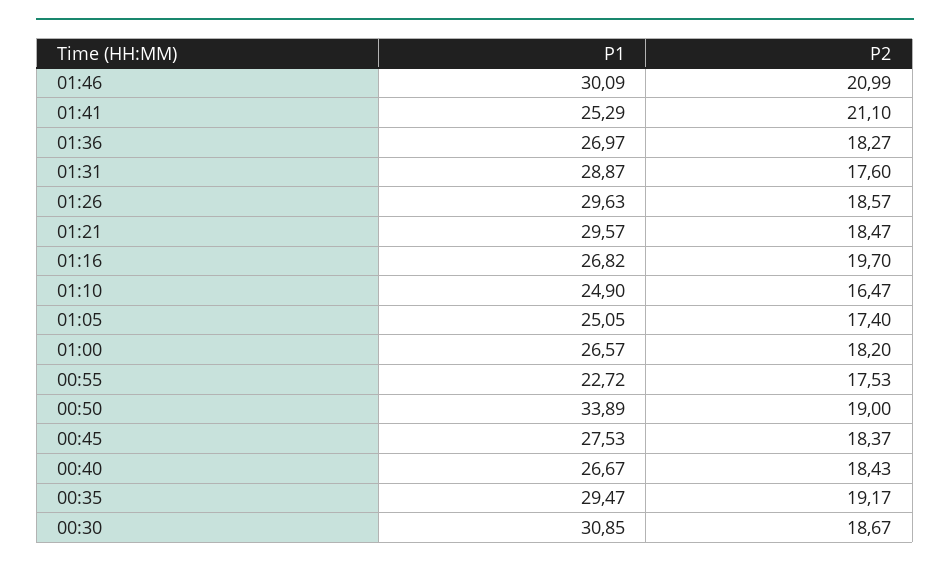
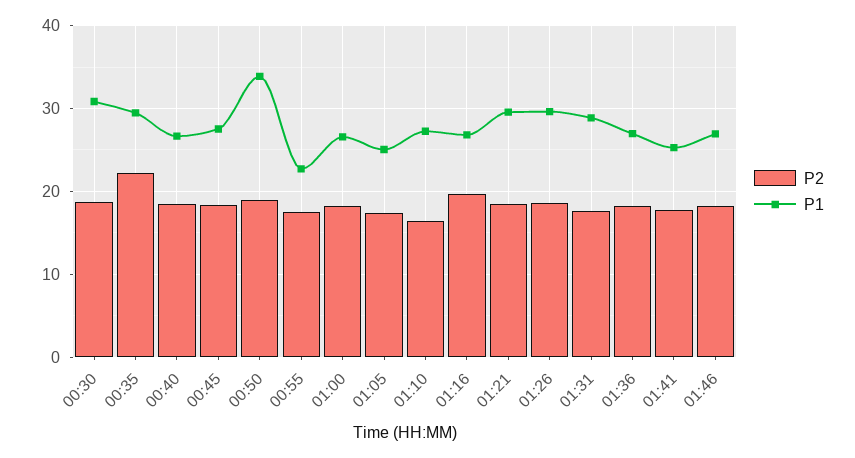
  {
    "P1": {
-     "01:46": 30.09,
+     "01:46": 27,
      "01:41": 25.29,
      "01:36": 26.97,
      "01:31": 28.87,
      "01:26": 29.63,
      "01:21": 29.57,
      "01:16": 26.82,
-     "01:10": 24.9,
+     "01:10": 27,
      "01:05": 25.05,
      "01:00": 26.57,
      "00:55": 22.72,
      "00:50": 33.89,
      "00:45": 27.53,
      "00:40": 26.67,
      "00:35": 29.47,
      "00:30": 30.85
    },
    "P2": {
-     "01:46": 20.99,
+     "01:46": 18,
-     "01:41": 21.1,
+     "01:41": 18,
      "01:36": 18.27,
      "01:31": 17.6,
      "01:26": 18.57,
      "01:21": 18.47,
      "01:16": 19.7,
      "01:10": 16.47,
      "01:05": 17.4,
      "01:00": 18.2,
      "00:55": 17.53,
      "00:50": 19,
      "00:45": 18.37,
      "00:40": 18.43,
-     "00:35": 19.17,
+     "00:35": 22,
      "00:30": 18.67
    }
  }

